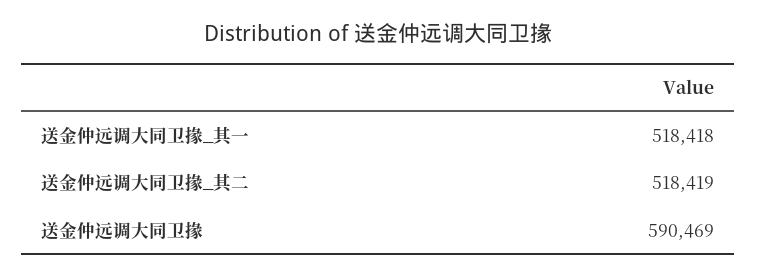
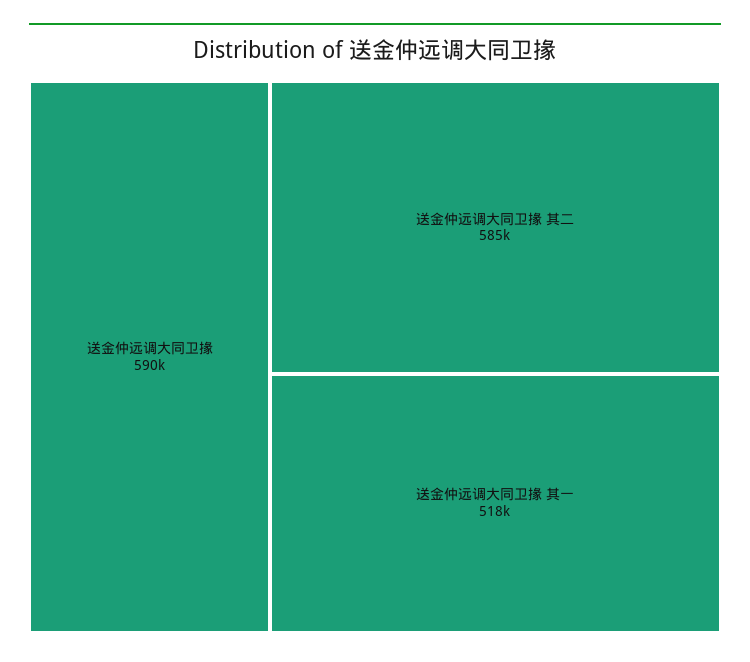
  {
    "送金仲远调大同卫掾_其一": 518418,
-   "送金仲远调大同卫掾_其二": 518419,
+   "送金仲远调大同卫掾_其二": 585000,
    "送金仲远调大同卫掾": 590469
  }

